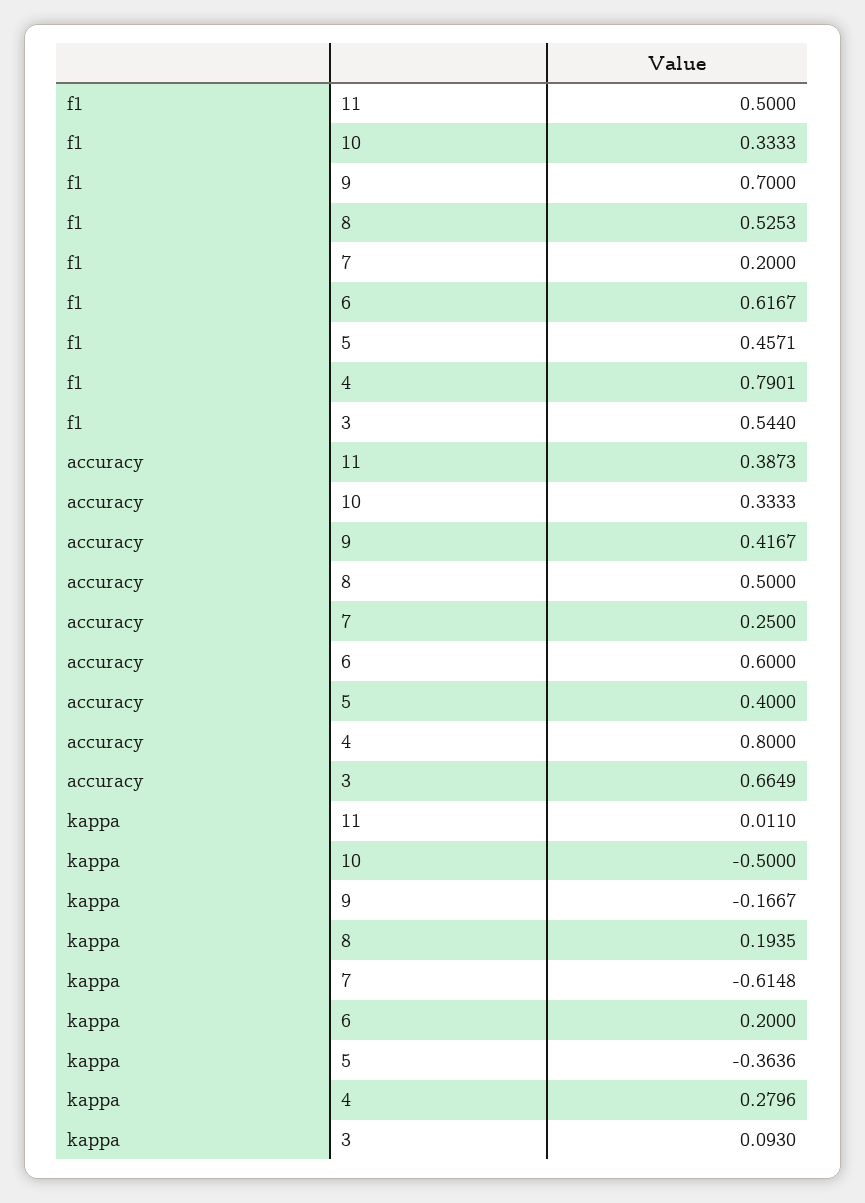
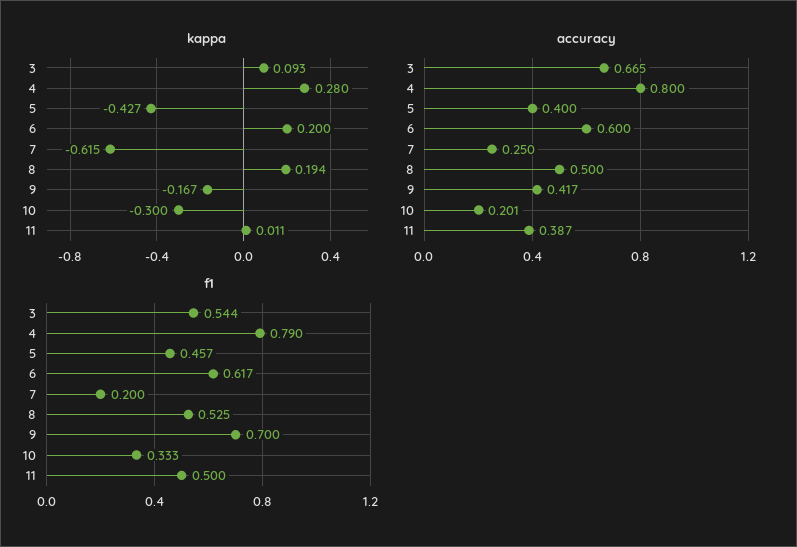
  {
    "f1": {
      "11": 0.5,
      "10": 0.3333,
      "9": 0.7,
      "8": 0.5253,
      "7": 0.2,
      "6": 0.6167,
      "5": 0.4571,
      "4": 0.7901,
      "3": 0.544
    },
    "accuracy": {
      "11": 0.3873,
-     "10": 0.3333,
+     "10": 0.201,
      "9": 0.4167,
      "8": 0.5,
      "7": 0.25,
      "6": 0.6,
      "5": 0.4,
      "4": 0.8,
      "3": 0.6649
    },
    "kappa": {
      "11": 0.011,
-     "10": -0.5,
+     "10": -0.3,
      "9": -0.1667,
      "8": 0.1935,
      "7": -0.6148,
      "6": 0.2,
-     "5": -0.3636,
+     "5": -0.427,
      "4": 0.2796,
      "3": 0.093
    }
  }

